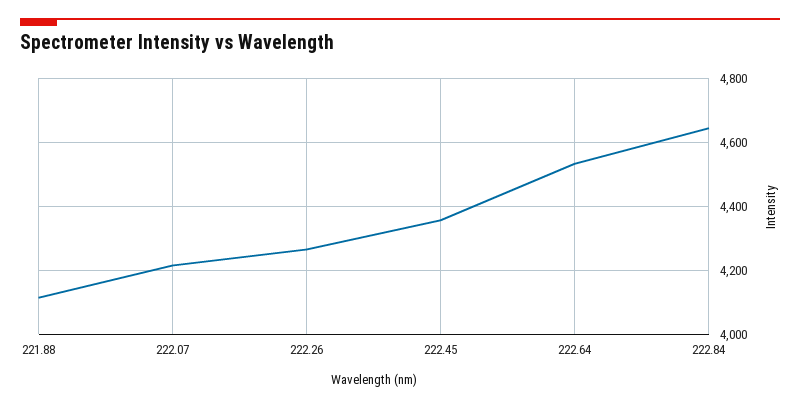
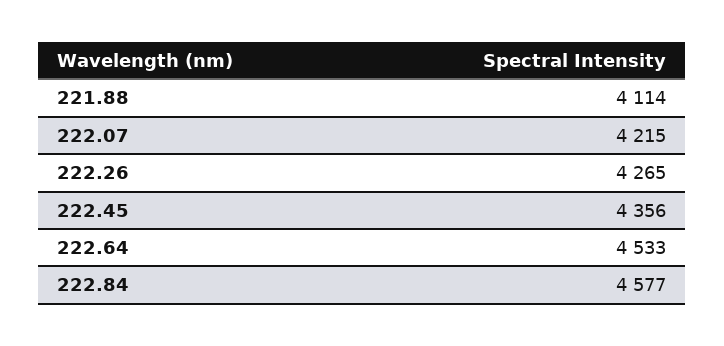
  {
    "221.88": 4114,
    "222.07": 4215,
    "222.26": 4265,
    "222.45": 4356,
    "222.64": 4533,
-   "222.84": 4640
+   "222.84": 4577
  }

